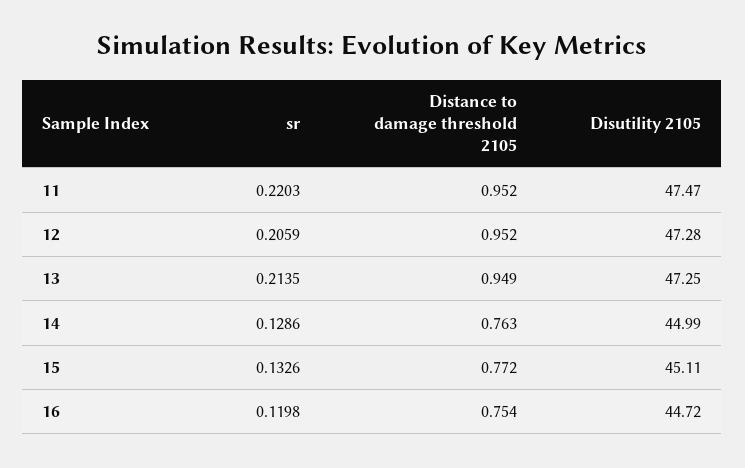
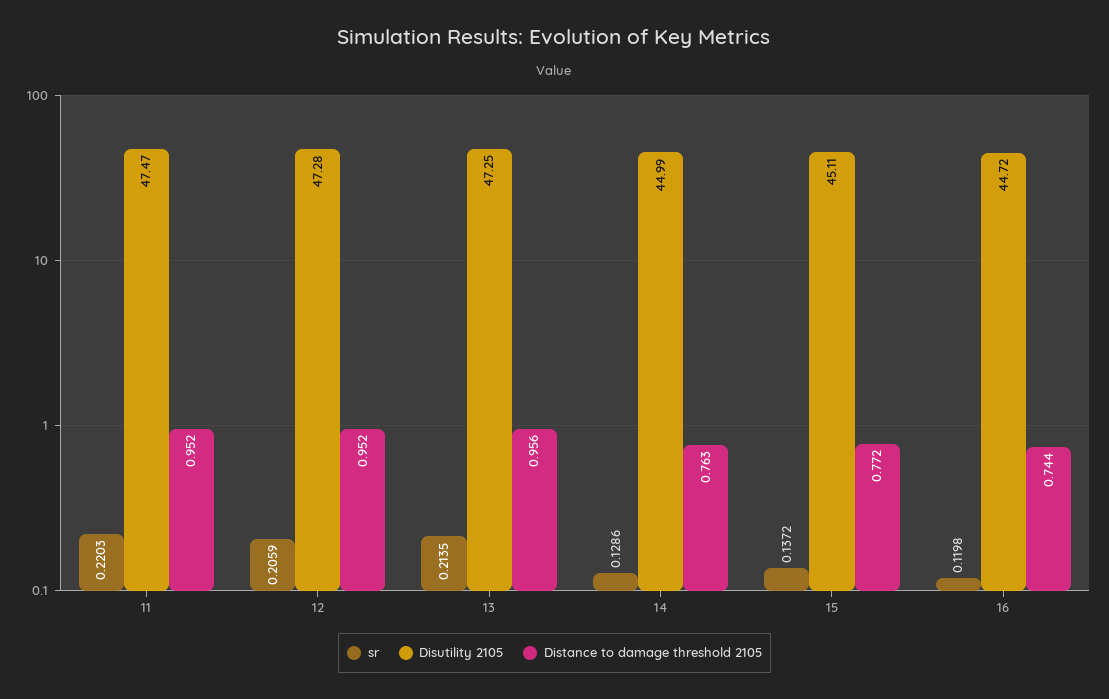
  {
    "sr": {
      "11": 0.2203,
      "12": 0.2059,
      "13": 0.2135,
      "14": 0.1286,
-     "15": 0.1326,
+     "15": 0.1372,
      "16": 0.1198
    },
    "Distance to damage threshold 2105": {
      "11": 0.952,
      "12": 0.952,
-     "13": 0.949,
+     "13": 0.956,
      "14": 0.763,
      "15": 0.772,
-     "16": 0.754
+     "16": 0.744
    },
    "Disutility 2105": {
      "11": 47.47,
      "12": 47.28,
      "13": 47.25,
      "14": 44.99,
      "15": 45.11,
      "16": 44.72
    }
  }

